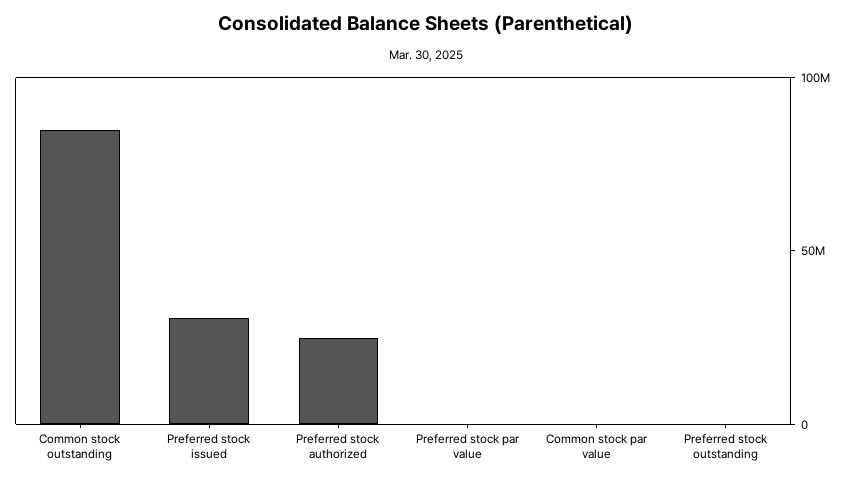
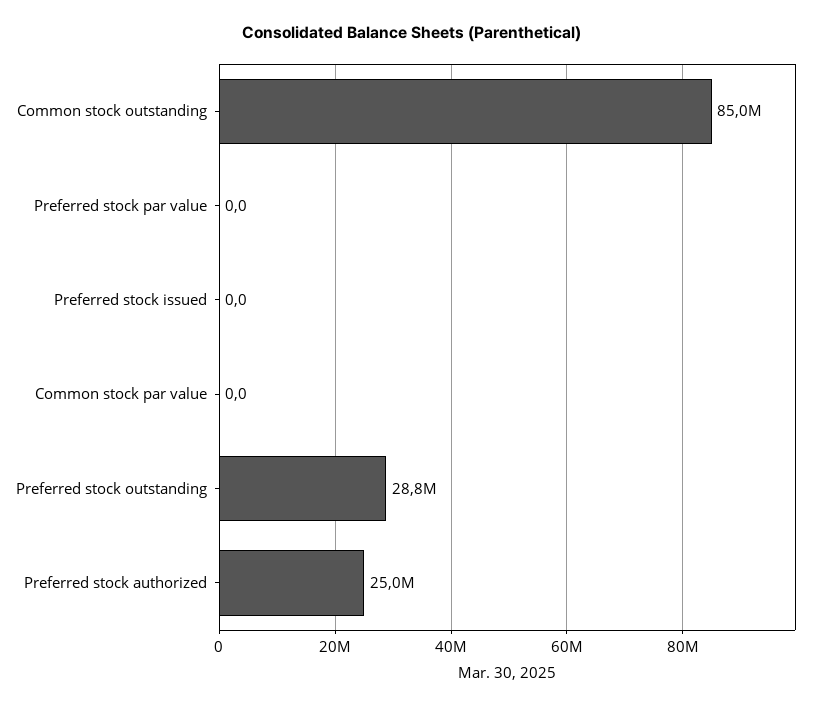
  {
    "Common stock outstanding": 85000000,
-   "Preferred stock issued": 30000000,
+   "Preferred stock issued": 0,
    "Preferred stock authorized": 25000000,
    "Preferred stock par value": 0,
    "Common stock par value": 0,
-   "Preferred stock outstanding": 0
+   "Preferred stock outstanding": 28800000
  }

